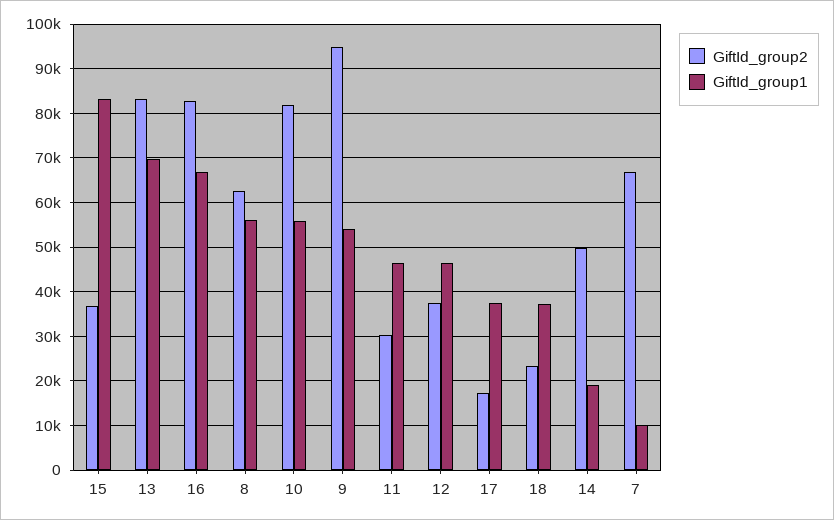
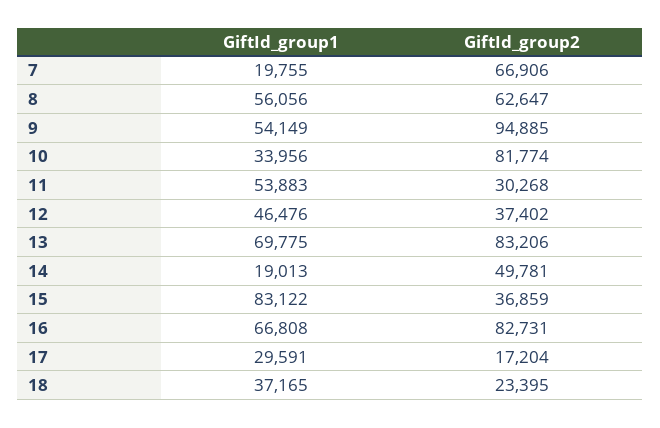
  {
    "GiftId_group2": {
      "15": 36859,
      "13": 83206,
      "16": 82731,
      "8": 62647,
      "10": 81774,
      "9": 94885,
      "11": 30268,
      "12": 37402,
      "17": 17204,
      "18": 23395,
      "14": 49781,
      "7": 66906
    },
    "GiftId_group1": {
      "15": 83122,
      "13": 69775,
      "16": 66808,
      "8": 56056,
-     "10": 56000,
+     "10": 33956,
      "9": 54149,
-     "11": 46000,
+     "11": 53883,
      "12": 46476,
-     "17": 38000,
+     "17": 29591,
      "18": 37165,
      "14": 19013,
-     "7": 10000
+     "7": 19755
    }
  }

